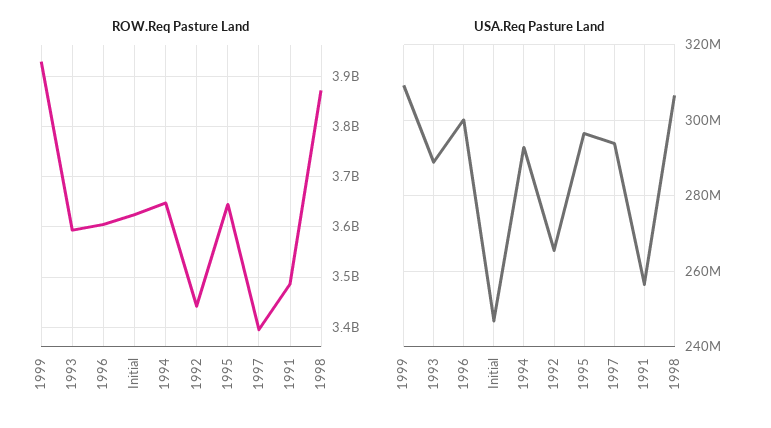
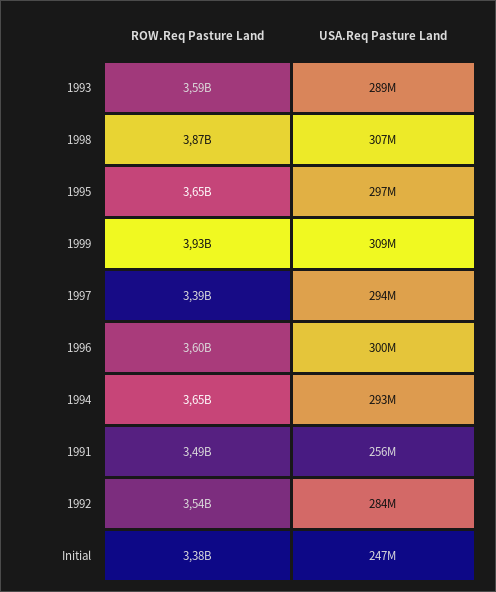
  {
    "ROW.Req Pasture Land": {
      "1999": 3930000000,
      "1993": 3590000000,
      "1996": 3600000000,
-     "Initial": 3620000000,
+     "Initial": 3380000000,
      "1994": 3650000000,
-     "1992": 3440000000,
+     "1992": 3540000000,
      "1995": 3650000000,
      "1997": 3390000000,
      "1991": 3490000000,
      "1998": 3870000000
    },
    "USA.Req Pasture Land": {
      "1999": 309000000,
      "1993": 289000000,
      "1996": 300000000,
      "Initial": 247000000,
      "1994": 293000000,
-     "1992": 266000000,
+     "1992": 284000000,
      "1995": 297000000,
      "1997": 294000000,
      "1991": 256000000,
      "1998": 307000000
    }
  }

